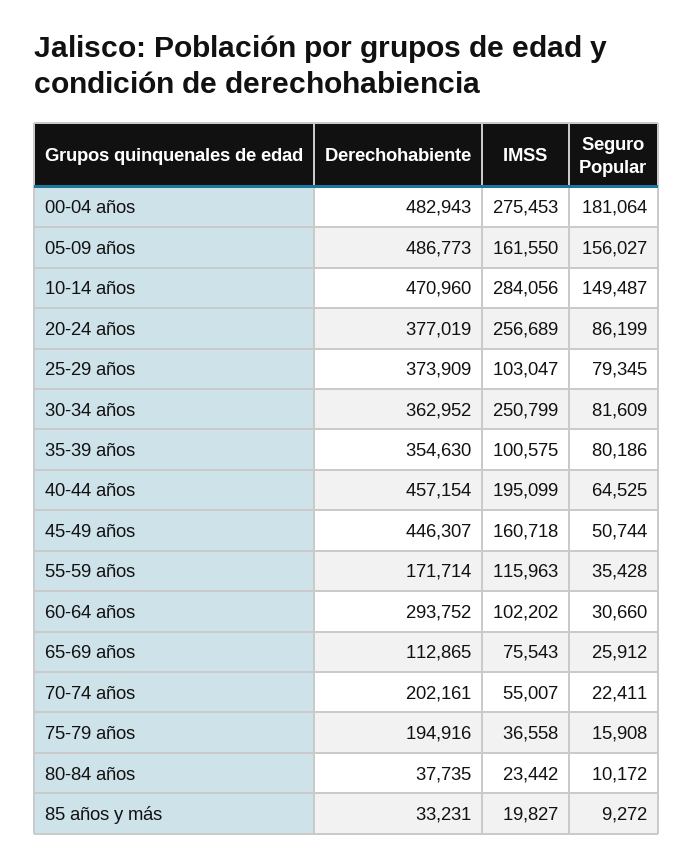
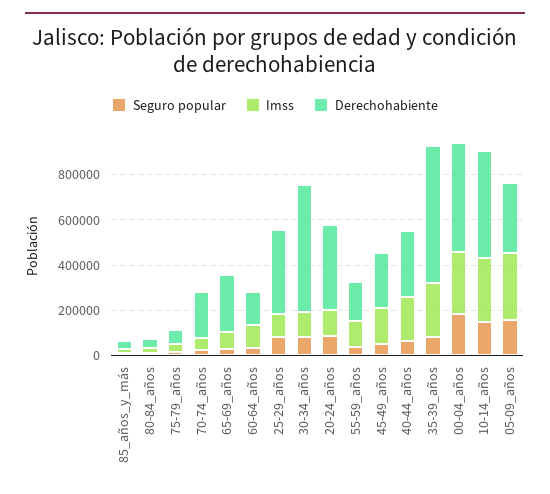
  {
    "Derechohabiente": {
      "00-04 años": 482943,
-     "05-09 años": 486773,
+     "05-09 años": 300000,
      "10-14 años": 470960,
      "20-24 años": 377019,
      "25-29 años": 373909,
-     "30-34 años": 362952,
+     "30-34 años": 550000,
-     "35-39 años": 354630,
+     "35-39 años": 600000,
-     "40-44 años": 457154,
+     "40-44 años": 300000,
-     "45-49 años": 446307,
+     "45-49 años": 250000,
      "55-59 años": 171714,
-     "60-64 años": 293752,
+     "60-64 años": 150000,
-     "65-69 años": 112865,
+     "65-69 años": 250000,
      "70-74 años": 202161,
-     "75-79 años": 194916,
+     "75-79 años": 50000,
      "80-84 años": 37735,
      "85 años y más": 33231
    },
    "IMSS": {
      "00-04 años": 275453,
-     "05-09 años": 161550,
+     "05-09 años": 300000,
      "10-14 años": 284056,
-     "20-24 años": 256689,
+     "20-24 años": 100000,
      "25-29 años": 103047,
-     "30-34 años": 250799,
+     "30-34 años": 100000,
-     "35-39 años": 100575,
+     "35-39 años": 250000,
      "40-44 años": 195099,
      "45-49 años": 160718,
      "55-59 años": 115963,
      "60-64 años": 102202,
      "65-69 años": 75543,
      "70-74 años": 55007,
      "75-79 años": 36558,
      "80-84 años": 23442,
      "85 años y más": 19827
    },
    "Seguro Popular": {
      "00-04 años": 181064,
      "05-09 años": 156027,
      "10-14 años": 149487,
      "20-24 años": 86199,
      "25-29 años": 79345,
      "30-34 años": 81609,
      "35-39 años": 80186,
      "40-44 años": 64525,
      "45-49 años": 50744,
      "55-59 años": 35428,
      "60-64 años": 30660,
      "65-69 años": 25912,
      "70-74 años": 22411,
      "75-79 años": 15908,
      "80-84 años": 10172,
      "85 años y más": 9272
    }
  }

